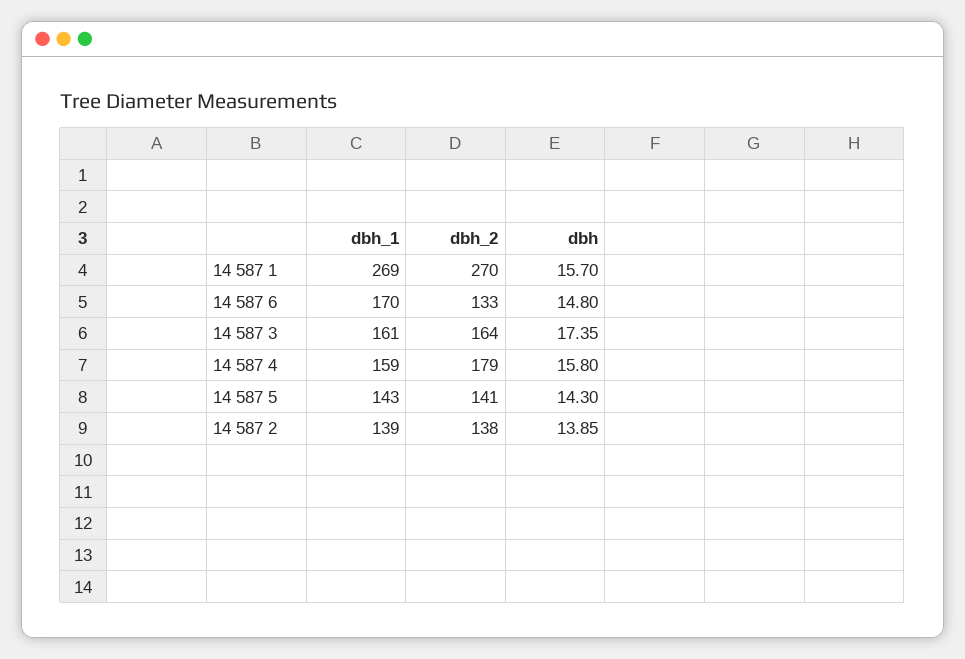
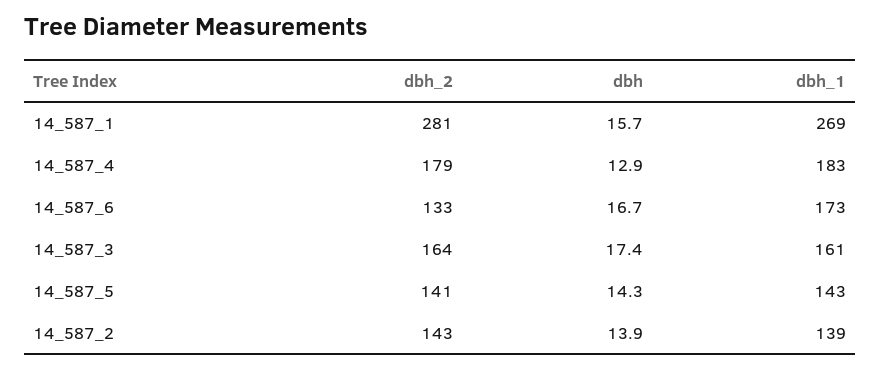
  {
    "dbh_1": {
      "14 587 1": 269,
-     "14 587 6": 170,
+     "14 587 6": 173,
      "14 587 3": 161,
-     "14 587 4": 159,
+     "14 587 4": 183,
      "14 587 5": 143,
      "14 587 2": 139
    },
    "dbh_2": {
-     "14 587 1": 270,
+     "14 587 1": 281,
      "14 587 6": 133,
      "14 587 3": 164,
      "14 587 4": 179,
      "14 587 5": 141,
-     "14 587 2": 138
+     "14 587 2": 143
    },
    "dbh": {
      "14 587 1": 15.7,
-     "14 587 6": 14.8,
+     "14 587 6": 16.7,
      "14 587 3": 17.35,
-     "14 587 4": 15.8,
+     "14 587 4": 12.9,
      "14 587 5": 14.3,
      "14 587 2": 13.85
    }
  }

